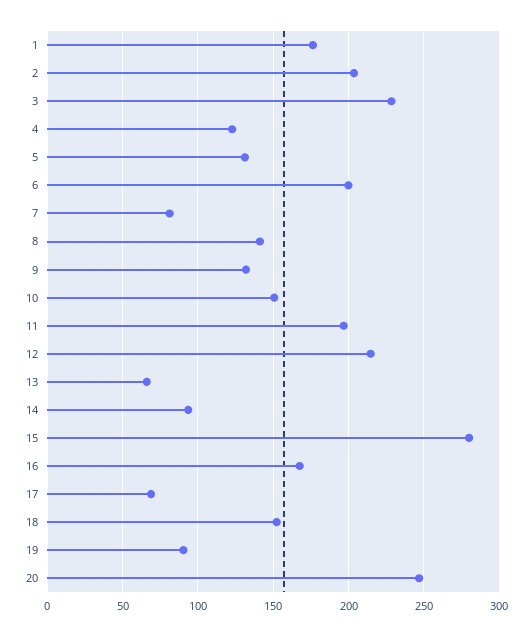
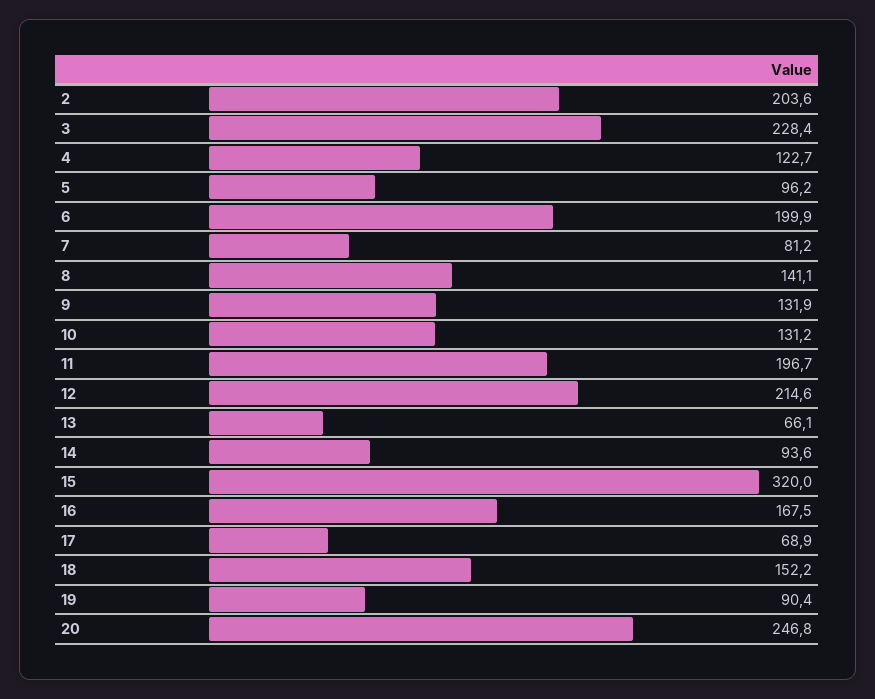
  {
-   "1": 175,
    "2": 203.6,
    "3": 228.4,
    "4": 122.7,
-   "5": 130,
+   "5": 96.2,
    "6": 199.9,
    "7": 81.2,
    "8": 141.1,
    "9": 131.9,
-   "10": 150,
+   "10": 131.2,
    "11": 196.7,
    "12": 214.6,
    "13": 66.1,
    "14": 93.6,
-   "15": 280,
+   "15": 320,
    "16": 167.5,
    "17": 68.9,
    "18": 152.2,
    "19": 90.4,
    "20": 246.8
  }

